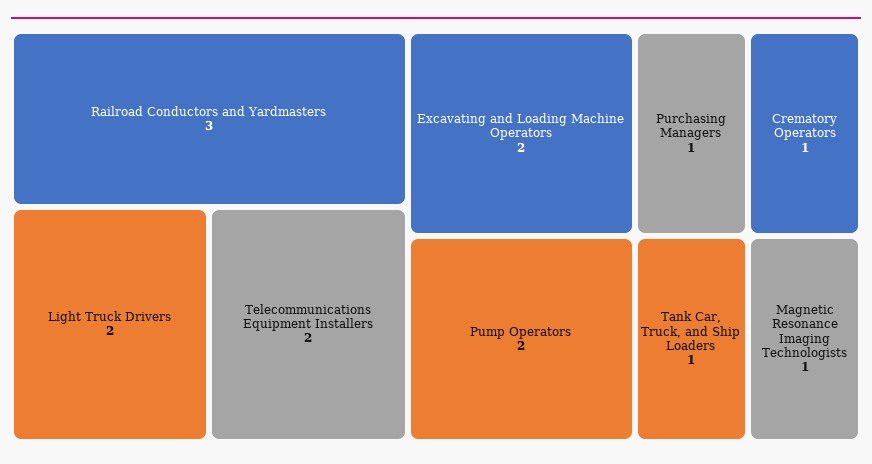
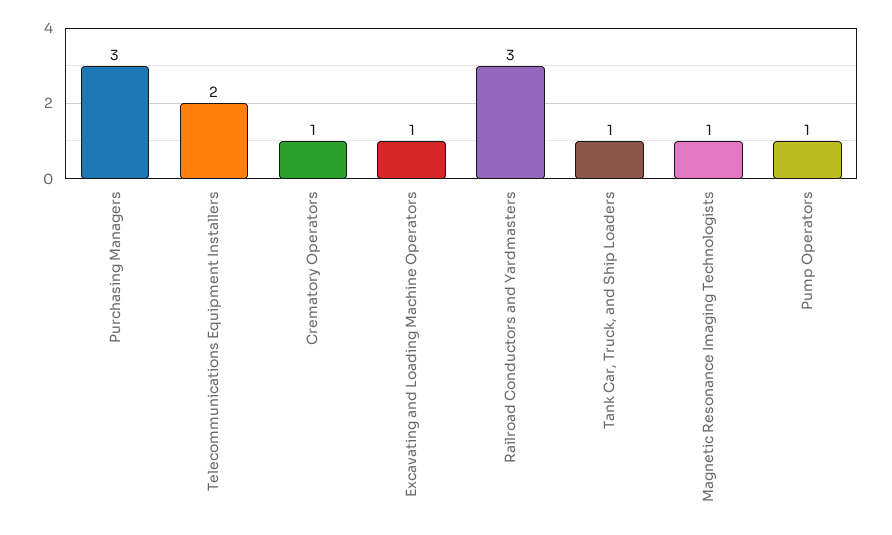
  {
    "Railroad Conductors and Yardmasters": 3,
-   "Light Truck Drivers": 2,
    "Telecommunications Equipment Installers": 2,
-   "Excavating and Loading Machine Operators": 2,
+   "Excavating and Loading Machine Operators": 1,
-   "Pump Operators": 2,
+   "Pump Operators": 1,
-   "Purchasing Managers": 1,
+   "Purchasing Managers": 3,
    "Crematory Operators": 1,
    "Tank Car, Truck, and Ship Loaders": 1,
    "Magnetic Resonance Imaging Technologists": 1
  }

